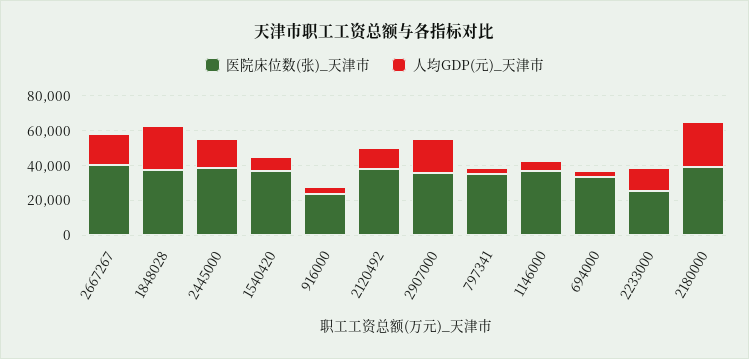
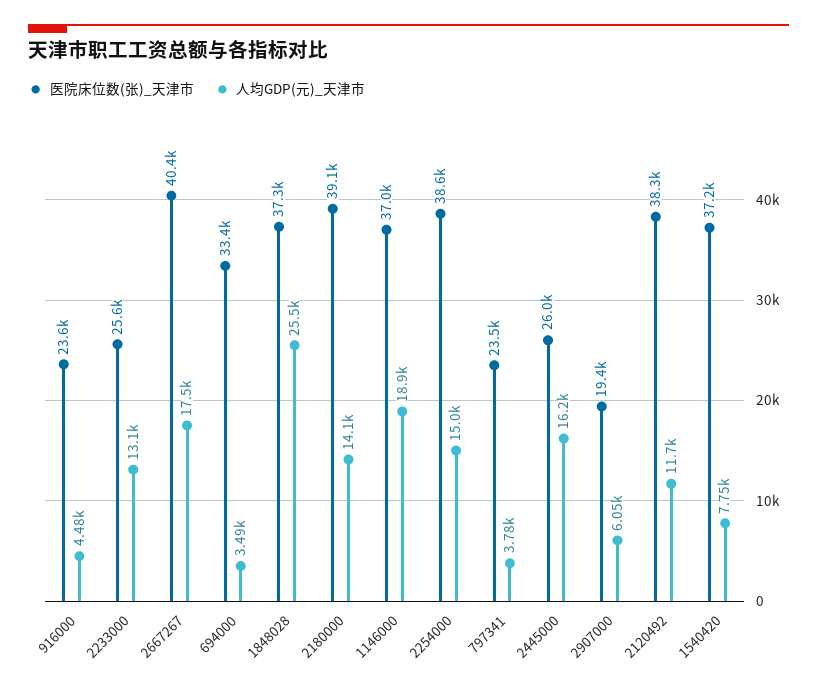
  {
    "医院床位数(张)_天津市": {
      "2667267": 40400,
      "1848028": 37300,
-     "2445000": 40000,
+     "2445000": 26000,
      "1540420": 37200,
      "916000": 23600,
      "2120492": 38300,
-     "2907000": 35000,
+     "2907000": 19400,
-     "797341": 35000,
+     "797341": 23500,
      "1146000": 37000,
      "694000": 33400,
      "2233000": 25600,
-     "2180000": 39100
+     "2180000": 39100,
+     "2254000": 38600
    },
    "人均GDP(元)_天津市": {
      "2667267": 17500,
      "1848028": 25500,
      "2445000": 16200,
      "1540420": 7750,
      "916000": 4480,
      "2120492": 11700,
-     "2907000": 20000,
+     "2907000": 6050,
      "797341": 3780,
-     "1146000": 5000,
+     "1146000": 18900,
      "694000": 3490,
      "2233000": 13100,
-     "2180000": 25000
+     "2180000": 14100,
+     "2254000": 15000
    }
  }

